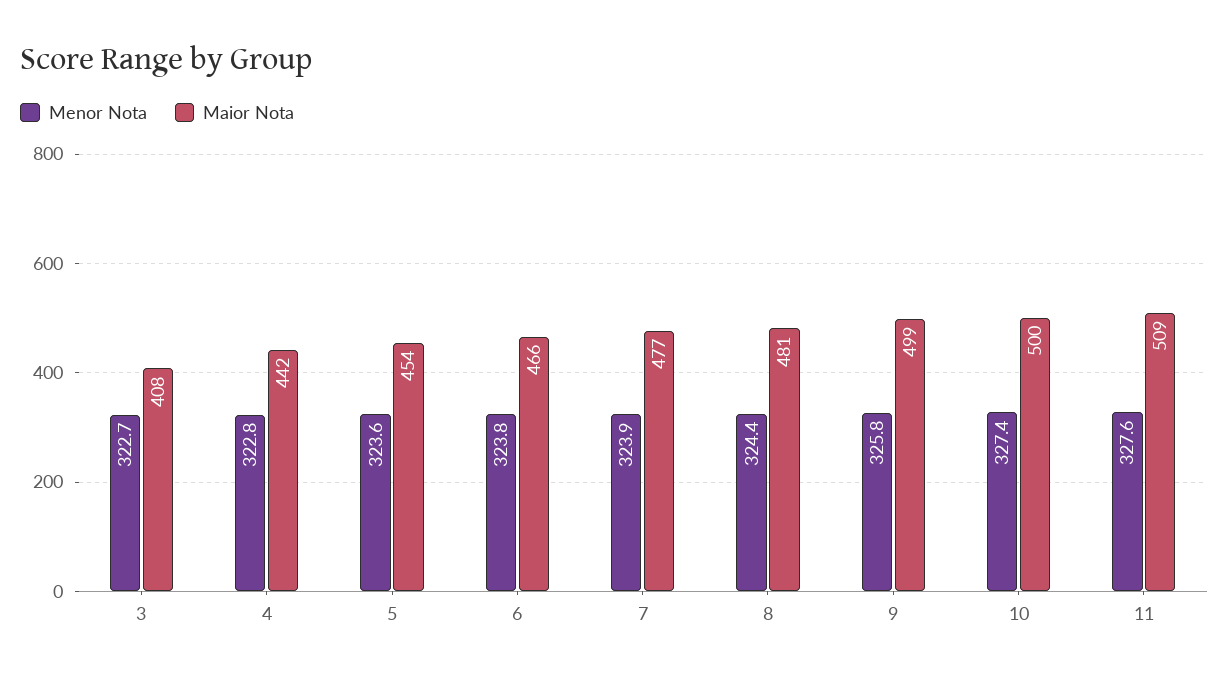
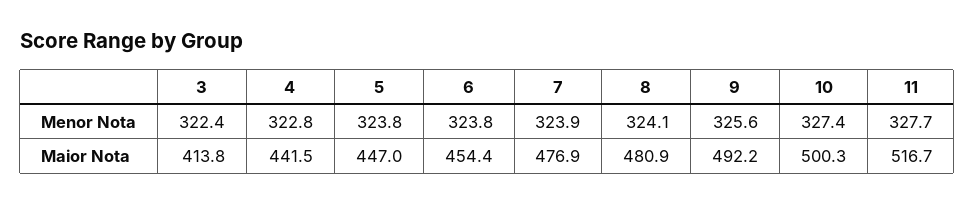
  {
    "Menor Nota": {
-     "3": 322.7,
+     "3": 322.4,
      "4": 322.8,
-     "5": 323.6,
+     "5": 323.8,
      "6": 323.8,
      "7": 323.9,
-     "8": 324.4,
+     "8": 324.1,
-     "9": 325.8,
+     "9": 325.6,
      "10": 327.4,
-     "11": 327.6
+     "11": 327.7
    },
    "Maior Nota": {
-     "3": 408,
+     "3": 413.8,
      "4": 441.5,
-     "5": 454,
+     "5": 447,
-     "6": 466,
+     "6": 454.4,
      "7": 476.9,
      "8": 480.9,
-     "9": 499,
+     "9": 492.2,
      "10": 500.3,
-     "11": 509
+     "11": 516.7
    }
  }

